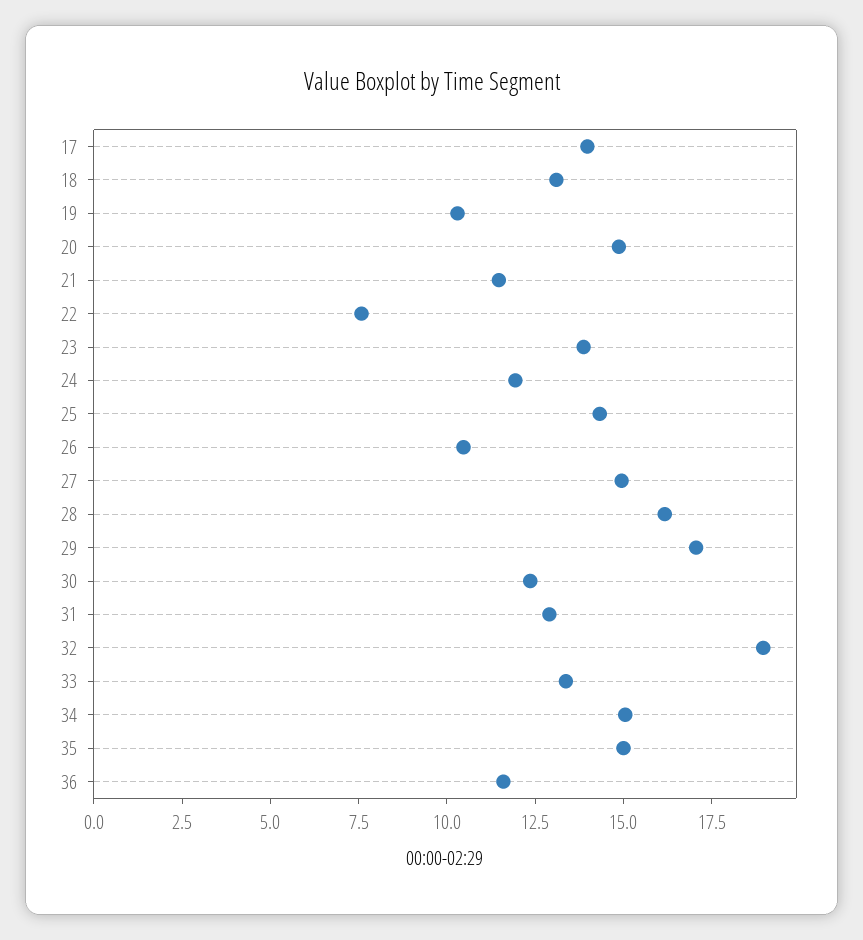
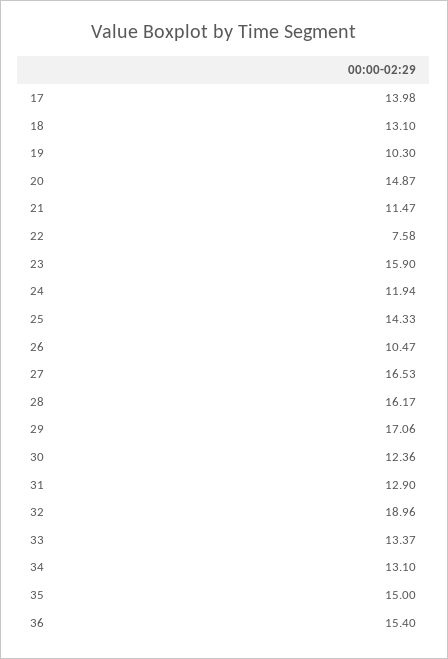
  {
    "17": 13.98,
    "18": 13.1,
    "19": 10.3,
    "20": 14.87,
    "21": 11.47,
    "22": 7.58,
-   "23": 14,
+   "23": 15.9,
    "24": 11.94,
    "25": 14.33,
    "26": 10.47,
-   "27": 15,
+   "27": 16.53,
    "28": 16.17,
    "29": 17.06,
    "30": 12.36,
    "31": 12.9,
    "32": 18.96,
    "33": 13.37,
-   "34": 15,
+   "34": 13.1,
    "35": 15,
-   "36": 11.5
+   "36": 15.4
  }

